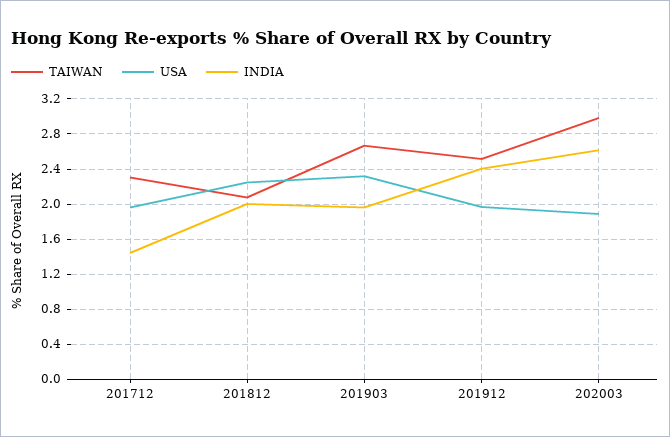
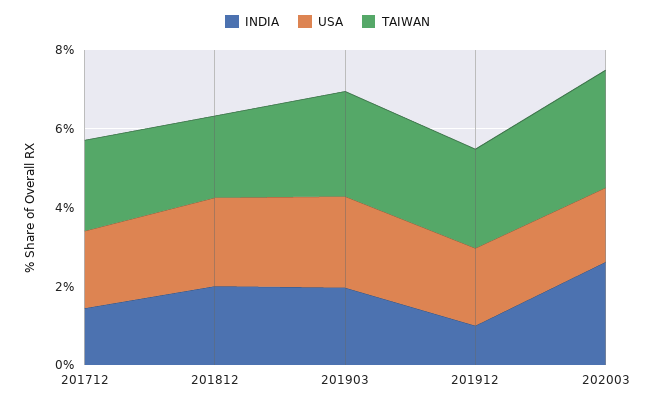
  {
    "TAIWAN": {
      "201712": 2.3,
      "201812": 2.1,
      "201903": 2.7,
      "201912": 2.5,
      "202003": 3
    },
    "USA": {
      "201712": 2,
      "201812": 2.2,
      "201903": 2.3,
      "201912": 2,
      "202003": 1.9
    },
    "INDIA": {
      "201712": 1.4,
      "201812": 2,
      "201903": 2,
-     "201912": 2.4,
+     "201912": 1,
      "202003": 2.6
    }
  }

